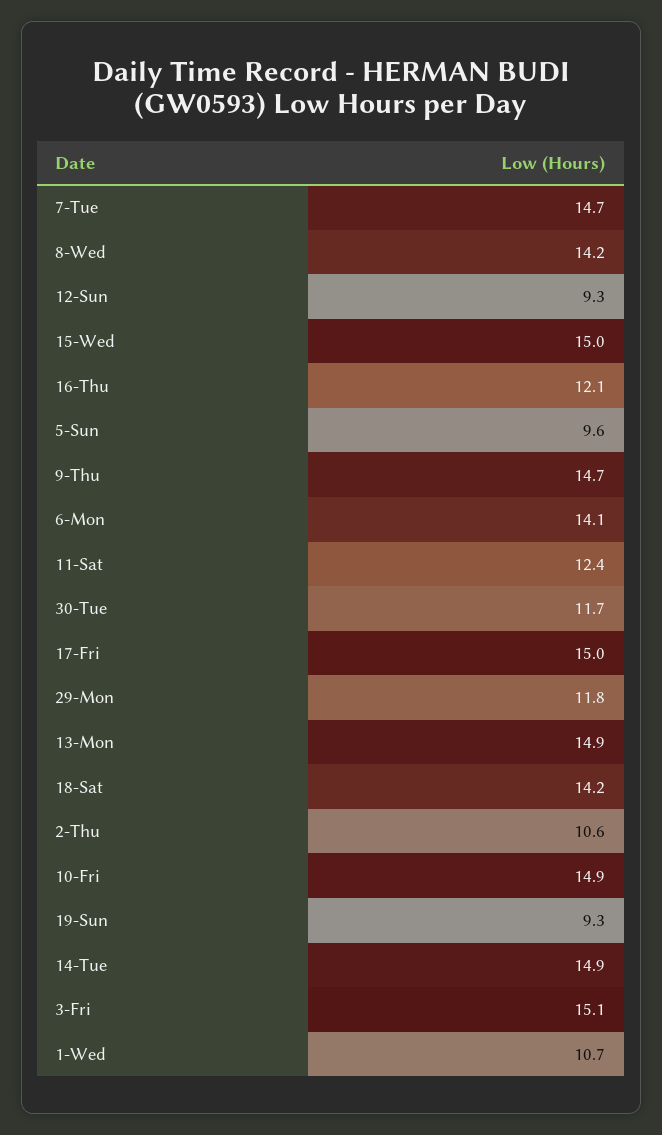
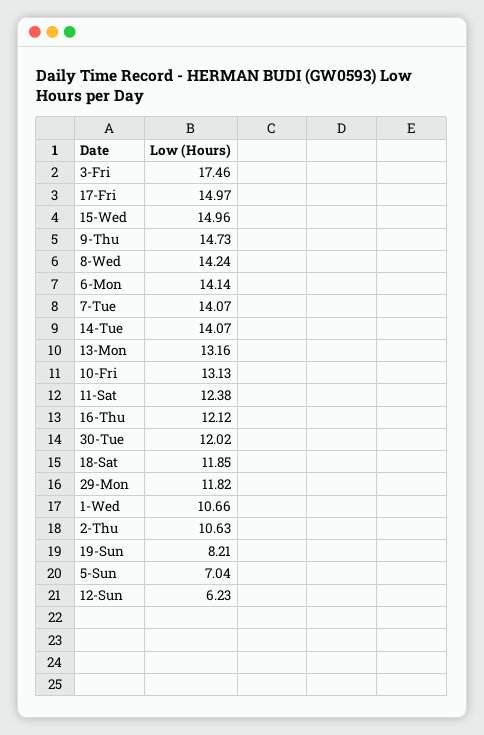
  {
-   "7-Tue": 14.7,
+   "7-Tue": 14.07,
    "8-Wed": 14.24,
-   "12-Sun": 9.3,
+   "12-Sun": 6.23,
    "15-Wed": 14.96,
    "16-Thu": 12.12,
-   "5-Sun": 9.6,
+   "5-Sun": 7.04,
    "9-Thu": 14.73,
    "6-Mon": 14.14,
    "11-Sat": 12.38,
-   "30-Tue": 11.7,
+   "30-Tue": 12.02,
    "17-Fri": 14.97,
    "29-Mon": 11.82,
-   "13-Mon": 14.9,
+   "13-Mon": 13.16,
-   "18-Sat": 14.2,
+   "18-Sat": 11.85,
    "2-Thu": 10.63,
-   "10-Fri": 14.9,
+   "10-Fri": 13.13,
-   "19-Sun": 9.3,
+   "19-Sun": 8.21,
-   "14-Tue": 14.9,
+   "14-Tue": 14.07,
-   "3-Fri": 15.1,
+   "3-Fri": 17.46,
    "1-Wed": 10.66
  }

